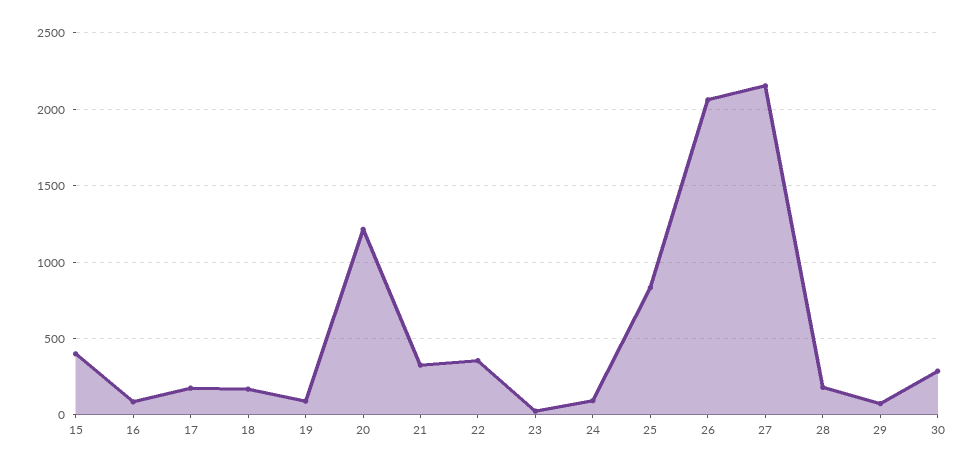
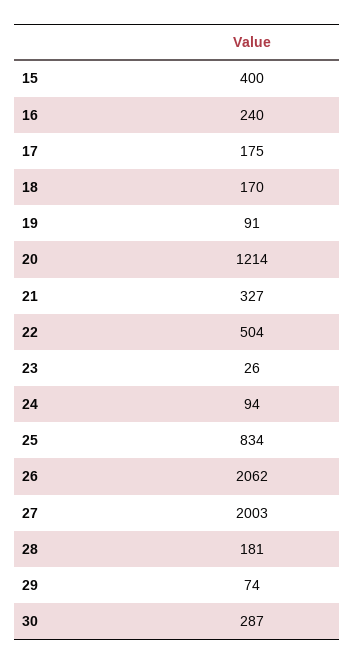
  {
    "15": 400,
-   "16": 100,
+   "16": 240,
    "17": 175,
    "18": 170,
    "19": 91,
    "20": 1214,
    "21": 327,
-   "22": 350,
+   "22": 504,
    "23": 26,
    "24": 94,
    "25": 834,
    "26": 2062,
-   "27": 2150,
+   "27": 2003,
    "28": 181,
    "29": 74,
    "30": 287
  }

